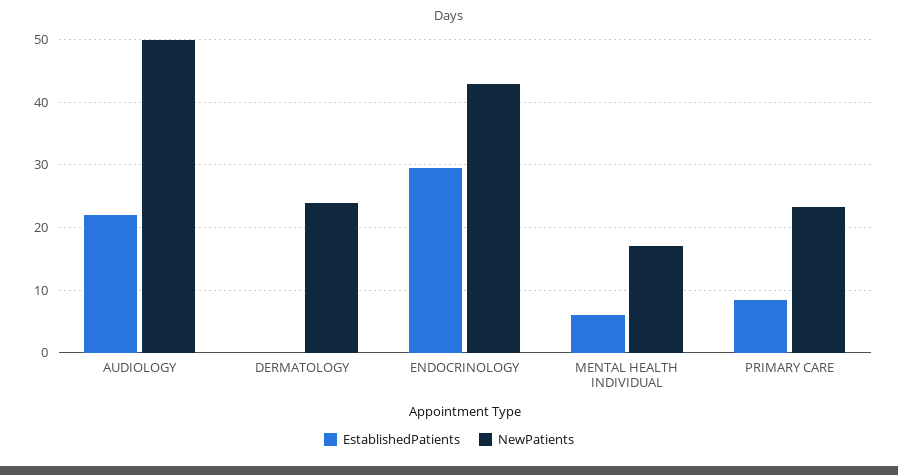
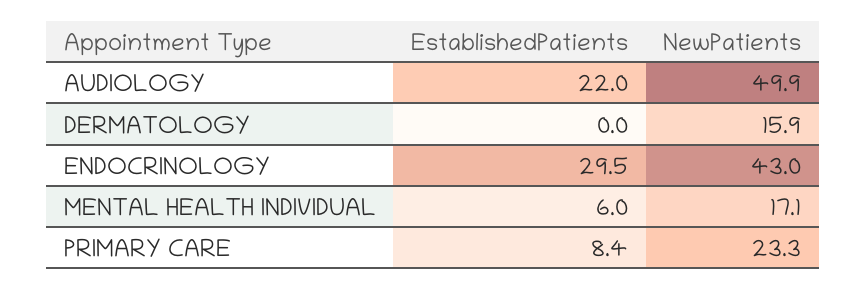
  {
    "EstablishedPatients": {
      "AUDIOLOGY": 22,
      "DERMATOLOGY": 0,
      "ENDOCRINOLOGY": 29.5,
      "MENTAL HEALTH INDIVIDUAL": 6,
      "PRIMARY CARE": 8.4
    },
    "NewPatients": {
      "AUDIOLOGY": 49.9,
-     "DERMATOLOGY": 24,
+     "DERMATOLOGY": 15.9,
      "ENDOCRINOLOGY": 43,
      "MENTAL HEALTH INDIVIDUAL": 17.1,
      "PRIMARY CARE": 23.3
    }
  }

